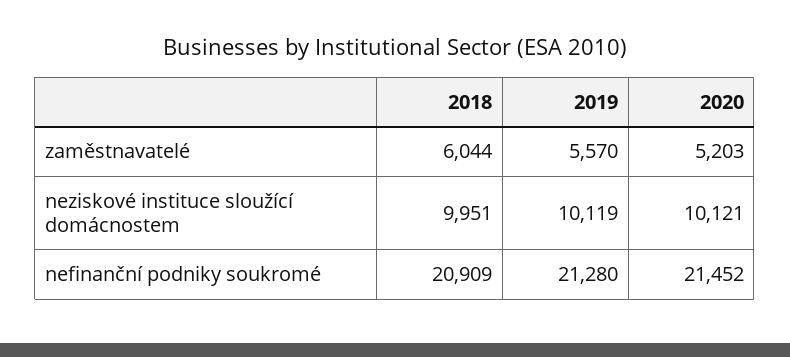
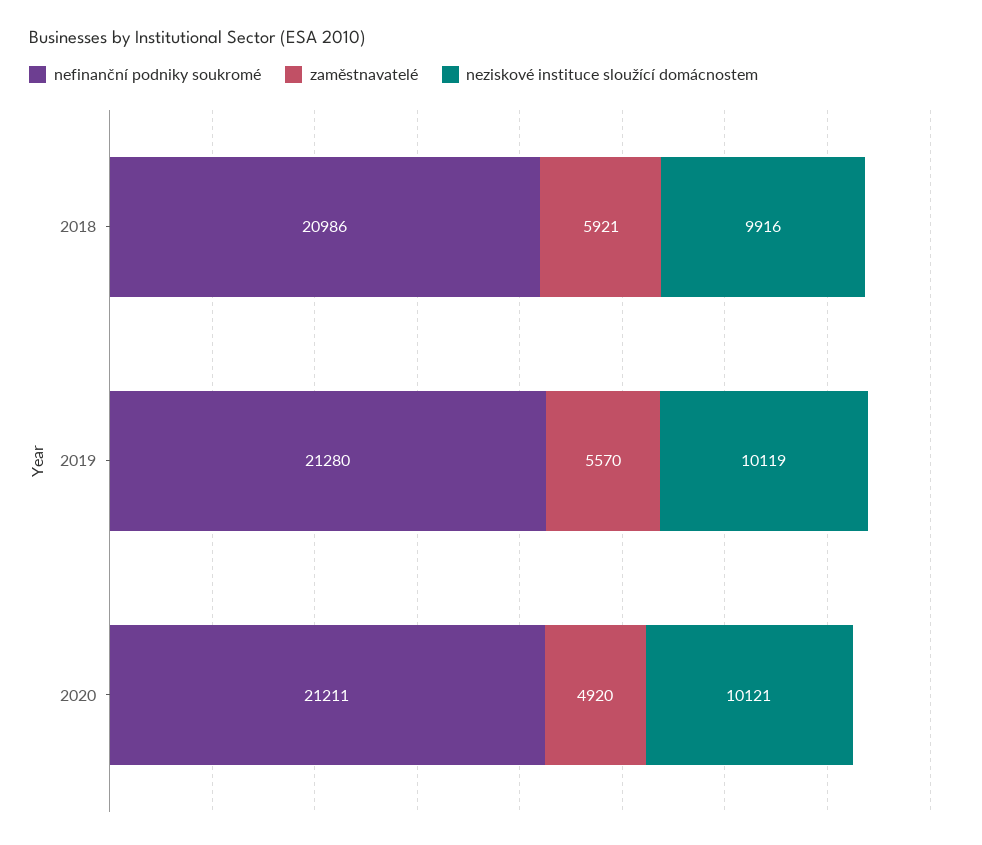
  {
    "zaměstnavatelé": {
-     "2018": 6044,
+     "2018": 5921,
      "2019": 5570,
-     "2020": 5203
+     "2020": 4920
    },
    "neziskové instituce sloužící domácnostem": {
-     "2018": 9951,
+     "2018": 9916,
      "2019": 10119,
      "2020": 10121
    },
    "nefinanční podniky soukromé": {
-     "2018": 20909,
+     "2018": 20986,
      "2019": 21280,
-     "2020": 21452
+     "2020": 21211
    }
  }

